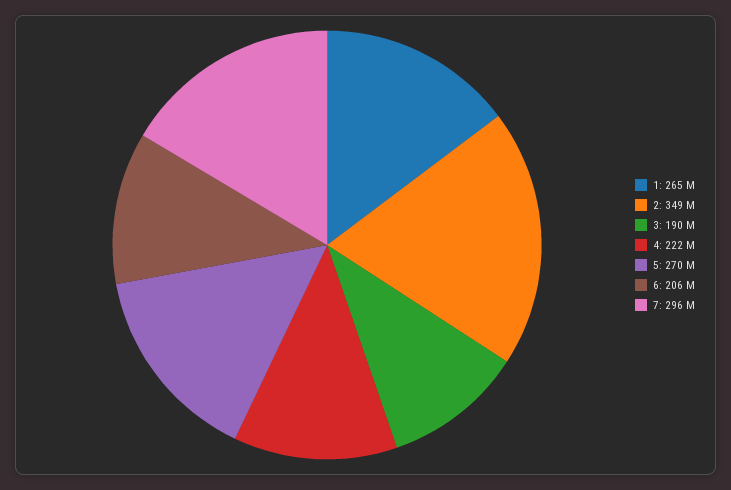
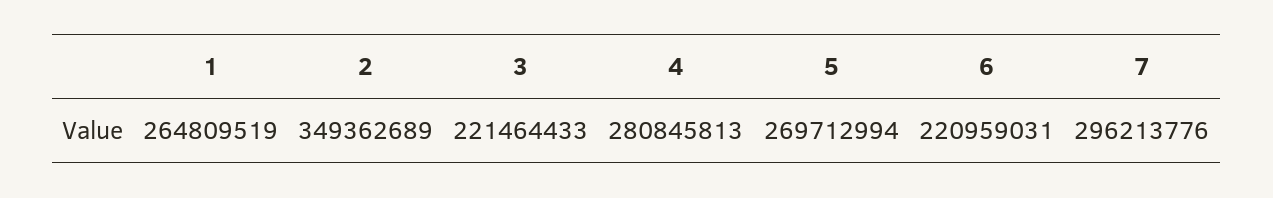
  {
    "1": 264809519,
    "2": 349362689,
-   "3": 190000000,
+   "3": 221464433,
-   "4": 222000000,
+   "4": 280845813,
    "5": 269712994,
-   "6": 206000000,
+   "6": 220959031,
    "7": 296213776
  }

